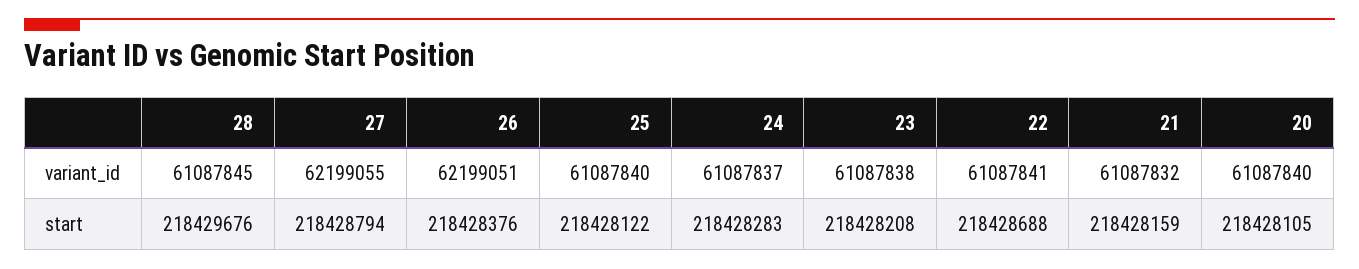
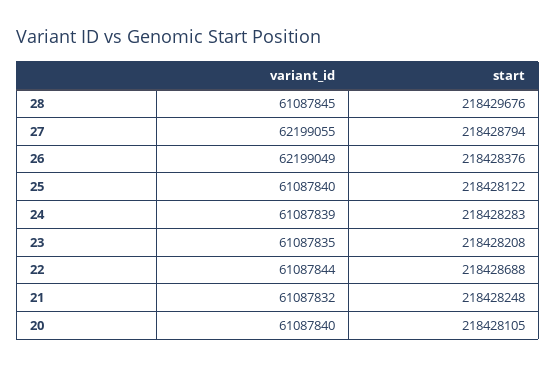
  {
    "28": {
      "variant_id": 61087845,
      "start": 218429676
    },
    "27": {
      "variant_id": 62199055,
      "start": 218428794
    },
    "26": {
-     "variant_id": 62199051,
+     "variant_id": 62199049,
      "start": 218428376
    },
    "25": {
      "variant_id": 61087840,
      "start": 218428122
    },
    "24": {
-     "variant_id": 61087837,
+     "variant_id": 61087839,
      "start": 218428283
    },
    "23": {
-     "variant_id": 61087838,
+     "variant_id": 61087835,
      "start": 218428208
    },
    "22": {
-     "variant_id": 61087841,
+     "variant_id": 61087844,
      "start": 218428688
    },
    "21": {
      "variant_id": 61087832,
-     "start": 218428159
+     "start": 218428248
    },
    "20": {
      "variant_id": 61087840,
      "start": 218428105
    }
  }

